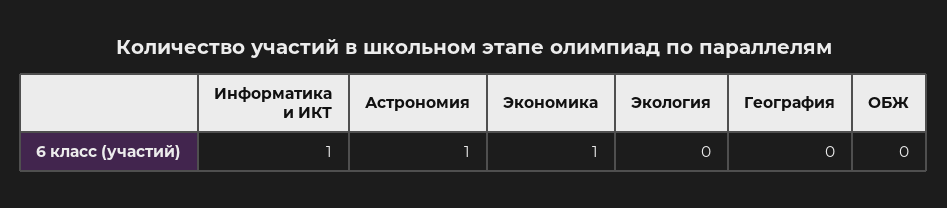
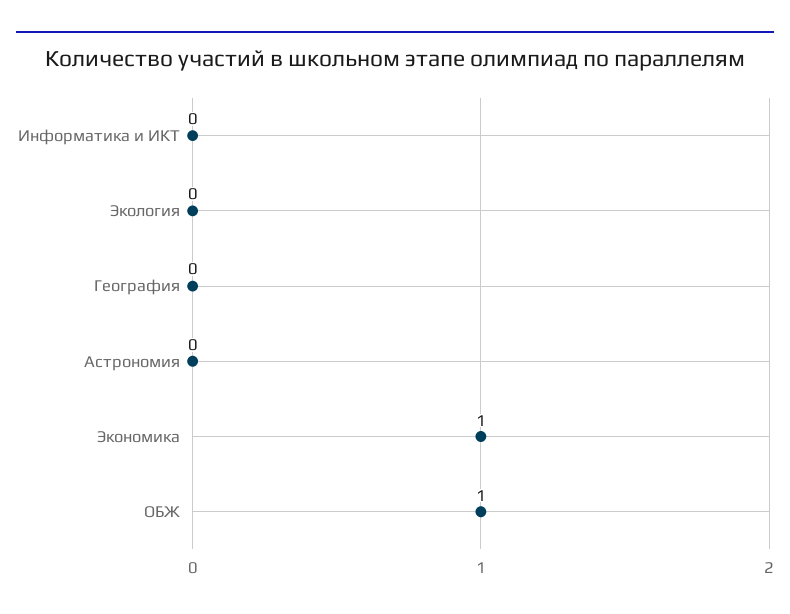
  {
-   "Информатика и ИКТ": 1,
+   "Информатика и ИКТ": 0,
-   "Астрономия": 1,
+   "Астрономия": 0,
    "Экономика": 1,
    "Экология": 0,
    "География": 0,
-   "ОБЖ": 0
+   "ОБЖ": 1
  }

